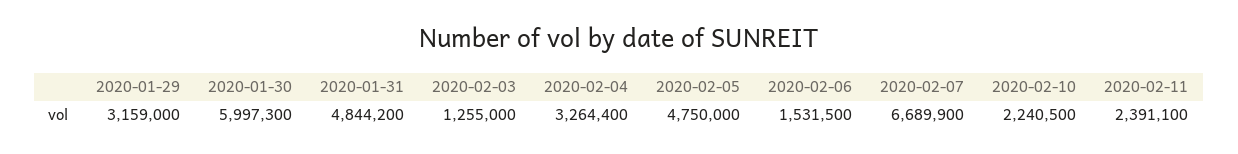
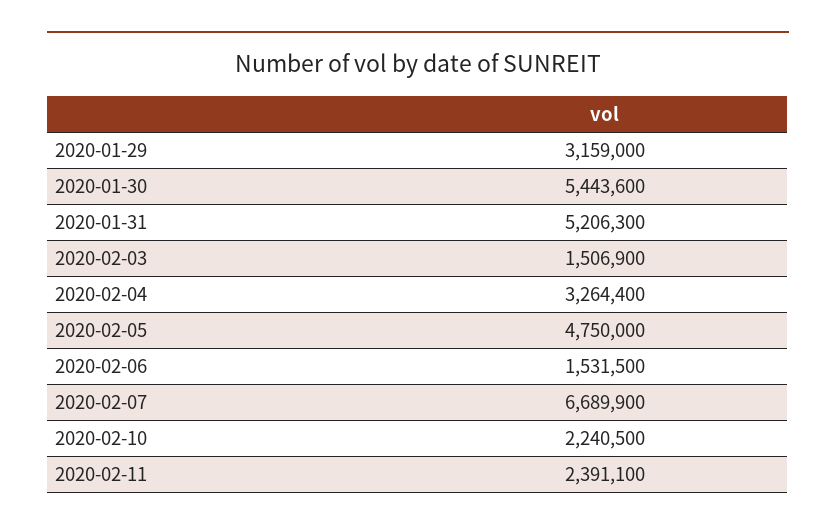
  {
    "2020-01-29": 3159000,
-   "2020-01-30": 5997300,
+   "2020-01-30": 5443600,
-   "2020-01-31": 4844200,
+   "2020-01-31": 5206300,
-   "2020-02-03": 1255000,
+   "2020-02-03": 1506900,
    "2020-02-04": 3264400,
    "2020-02-05": 4750000,
    "2020-02-06": 1531500,
    "2020-02-07": 6689900,
    "2020-02-10": 2240500,
    "2020-02-11": 2391100
  }

